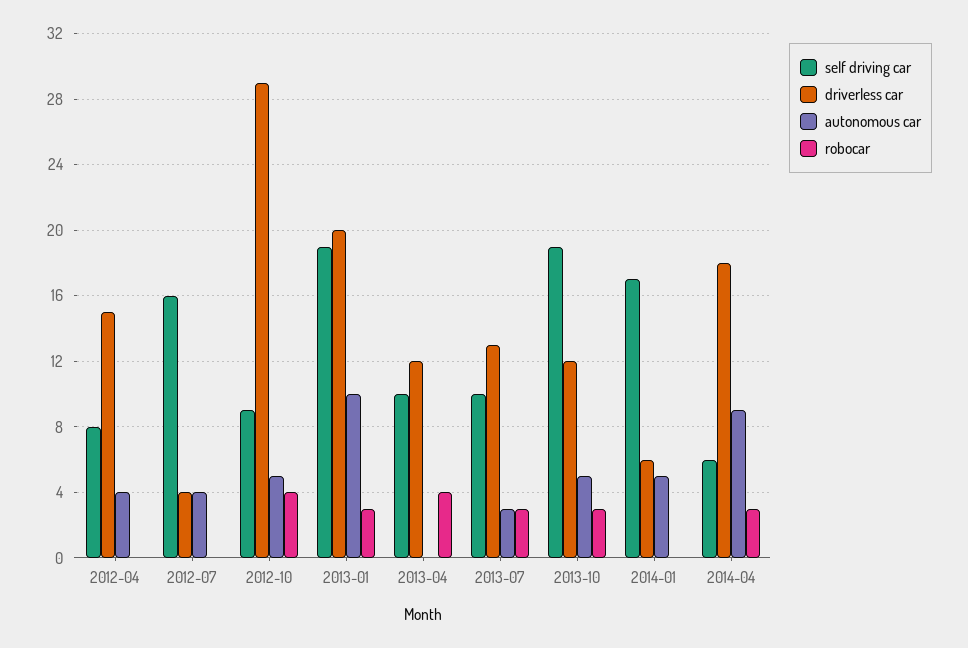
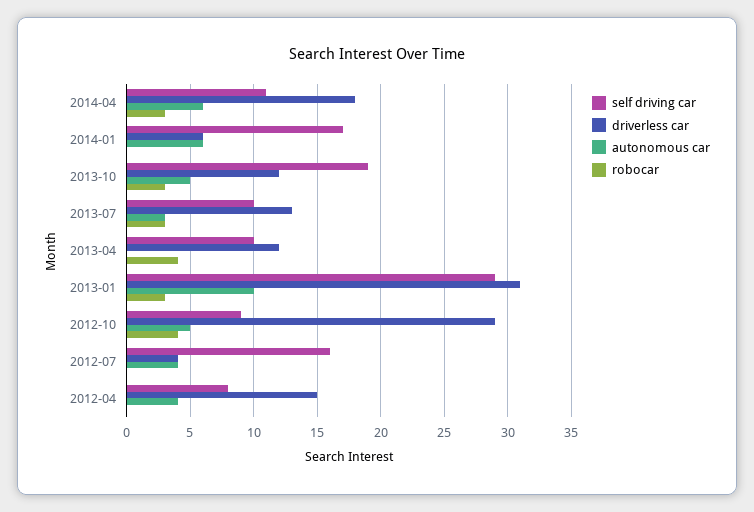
  {
    "self driving car": {
      "2012-04": 8,
      "2012-07": 16,
      "2012-10": 9,
-     "2013-01": 19,
+     "2013-01": 29,
      "2013-04": 10,
      "2013-07": 10,
      "2013-10": 19,
      "2014-01": 17,
-     "2014-04": 6
+     "2014-04": 11
    },
    "driverless car": {
      "2012-04": 15,
      "2012-07": 4,
      "2012-10": 29,
-     "2013-01": 20,
+     "2013-01": 31,
      "2013-04": 12,
      "2013-07": 13,
      "2013-10": 12,
      "2014-01": 6,
      "2014-04": 18
    },
    "autonomous car": {
      "2012-04": 4,
      "2012-07": 4,
      "2012-10": 5,
      "2013-01": 10,
      "2013-04": 0,
      "2013-07": 3,
      "2013-10": 5,
-     "2014-01": 5,
+     "2014-01": 6,
-     "2014-04": 9
+     "2014-04": 6
    },
    "robocar": {
      "2012-04": 0,
      "2012-07": 0,
      "2012-10": 4,
      "2013-01": 3,
      "2013-04": 4,
      "2013-07": 3,
      "2013-10": 3,
      "2014-01": 0,
      "2014-04": 3
    }
  }

